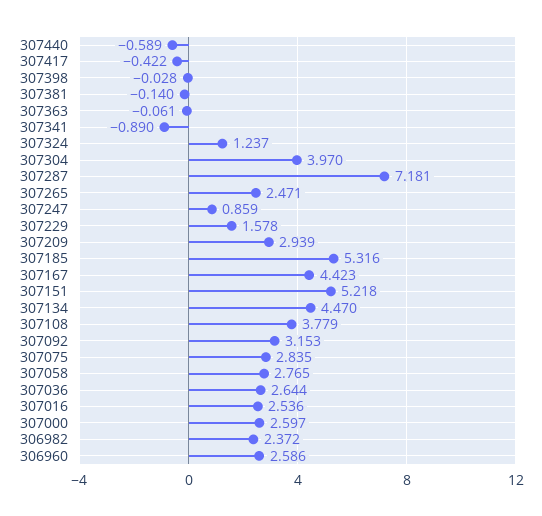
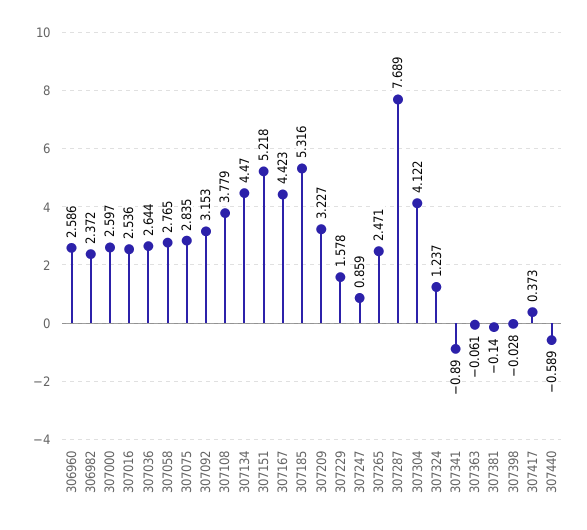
  {
    "307440": -0.589,
-   "307417": -0.422,
+   "307417": 0.373,
    "307398": -0.028,
    "307381": -0.14,
    "307363": -0.061,
    "307341": -0.89,
    "307324": 1.237,
-   "307304": 3.97,
+   "307304": 4.122,
-   "307287": 7.181,
+   "307287": 7.689,
    "307265": 2.471,
    "307247": 0.859,
    "307229": 1.578,
-   "307209": 2.939,
+   "307209": 3.227,
    "307185": 5.316,
    "307167": 4.423,
    "307151": 5.218,
    "307134": 4.47,
    "307108": 3.779,
    "307092": 3.153,
    "307075": 2.835,
    "307058": 2.765,
    "307036": 2.644,
    "307016": 2.536,
    "307000": 2.597,
    "306982": 2.372,
    "306960": 2.586
  }

